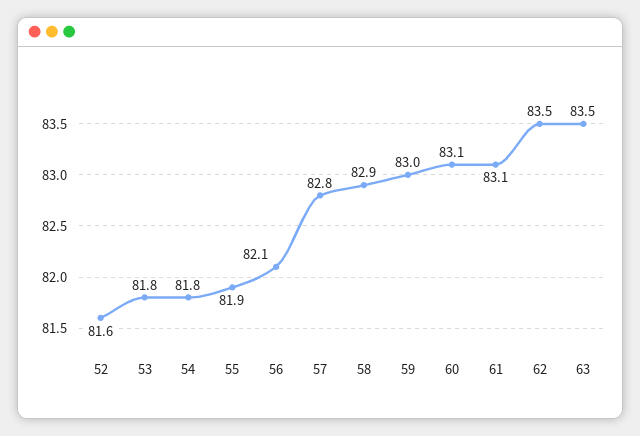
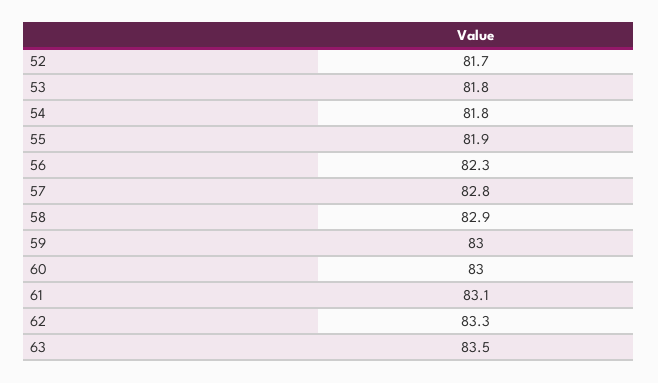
  {
-   "52": 81.6,
+   "52": 81.7,
    "53": 81.8,
    "54": 81.8,
    "55": 81.9,
-   "56": 82.1,
+   "56": 82.3,
    "57": 82.8,
    "58": 82.9,
    "59": 83,
-   "60": 83.1,
+   "60": 83,
    "61": 83.1,
-   "62": 83.5,
+   "62": 83.3,
    "63": 83.5
  }

